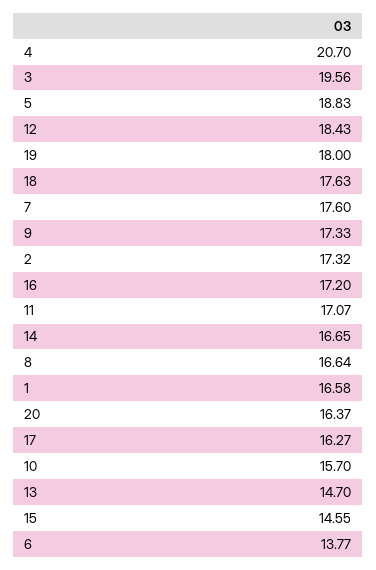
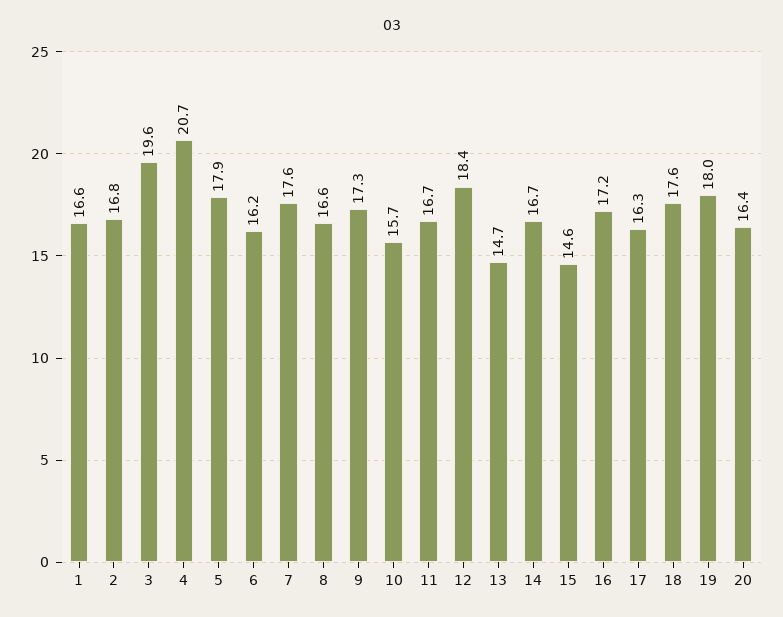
  {
    "4": 20.7,
    "3": 19.56,
-   "5": 18.83,
+   "5": 17.9,
    "12": 18.43,
    "19": 18,
    "18": 17.63,
    "7": 17.6,
    "9": 17.33,
-   "2": 17.32,
+   "2": 16.8,
    "16": 17.2,
-   "11": 17.07,
+   "11": 16.7,
    "14": 16.65,
    "8": 16.64,
    "1": 16.58,
    "20": 16.37,
    "17": 16.27,
    "10": 15.7,
    "13": 14.7,
    "15": 14.55,
-   "6": 13.77
+   "6": 16.2
  }

